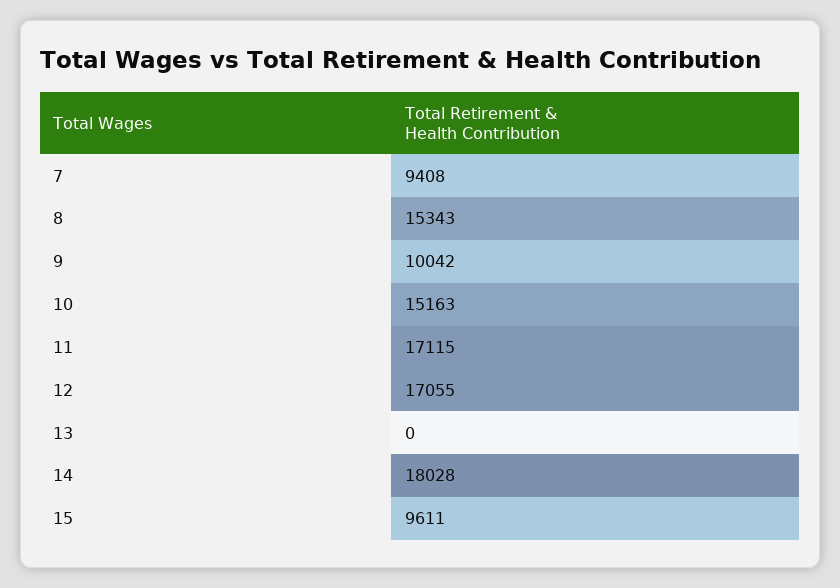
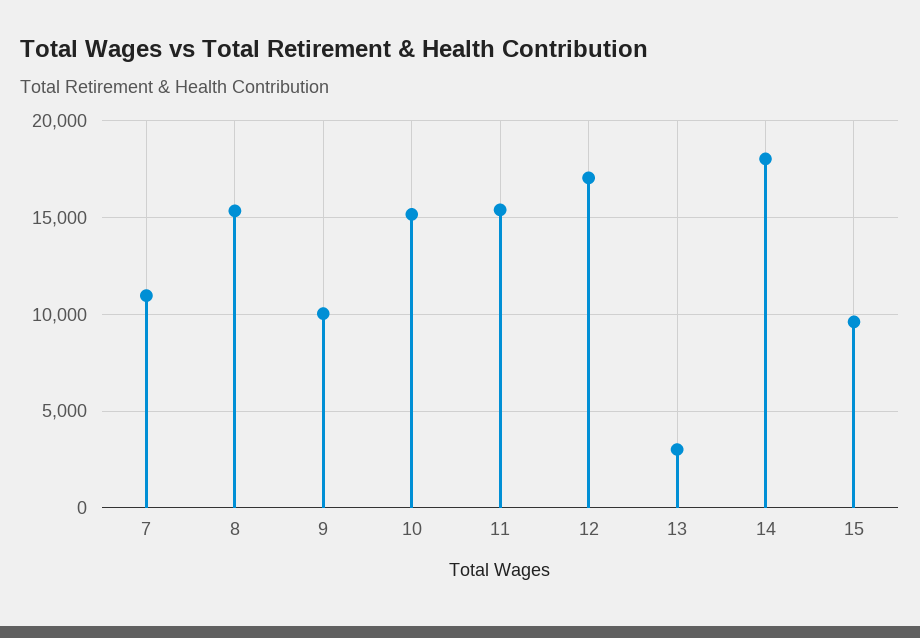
  {
-   "7": 9408,
+   "7": 11000,
    "8": 15343,
    "9": 10042,
    "10": 15163,
-   "11": 17115,
+   "11": 15500,
    "12": 17055,
-   "13": 0,
+   "13": 3000,
    "14": 18028,
    "15": 9611
  }

